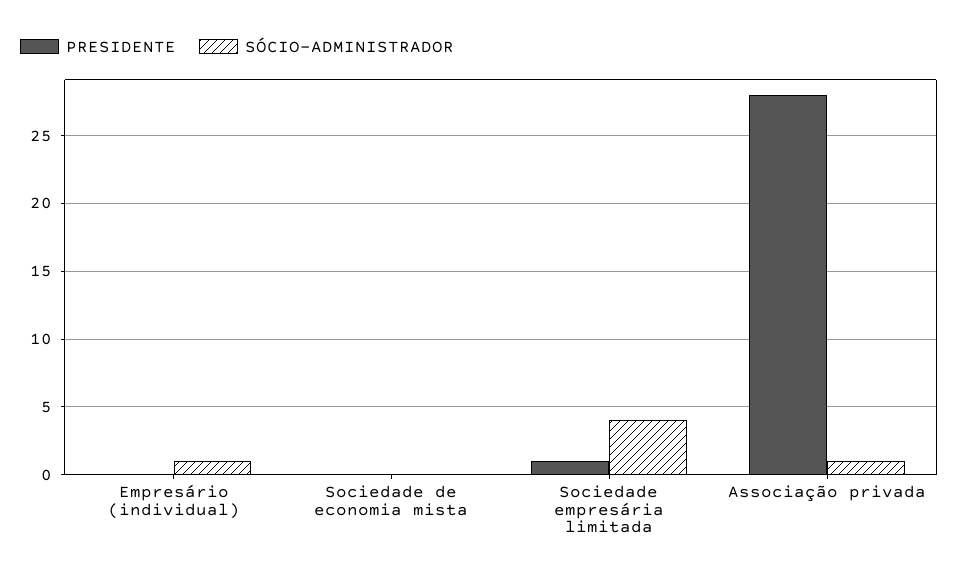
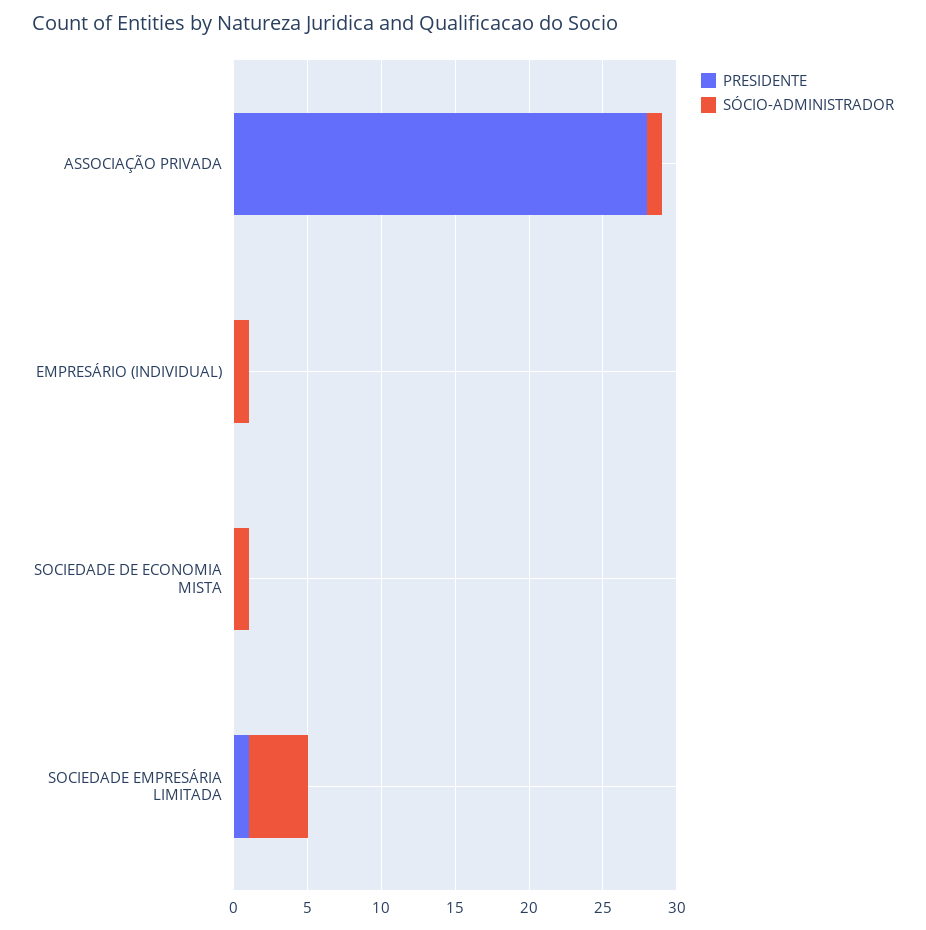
  {
    "PRESIDENTE": {
      "Empresário (individual)": 0,
      "Sociedade de economia mista": 0,
      "Sociedade empresária limitada": 1,
      "Associação privada": 28
    },
    "SÓCIO-ADMINISTRADOR": {
      "Empresário (individual)": 1,
-     "Sociedade de economia mista": 0,
+     "Sociedade de economia mista": 1,
      "Sociedade empresária limitada": 4,
      "Associação privada": 1
    }
  }

